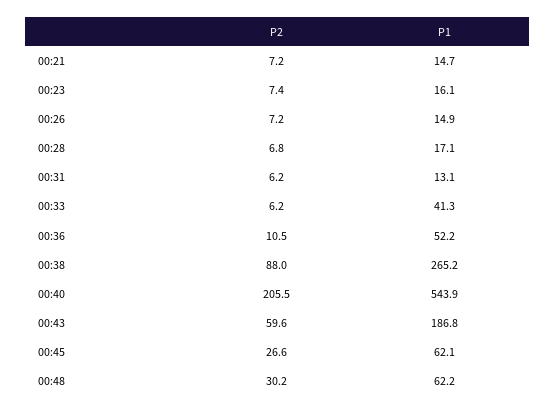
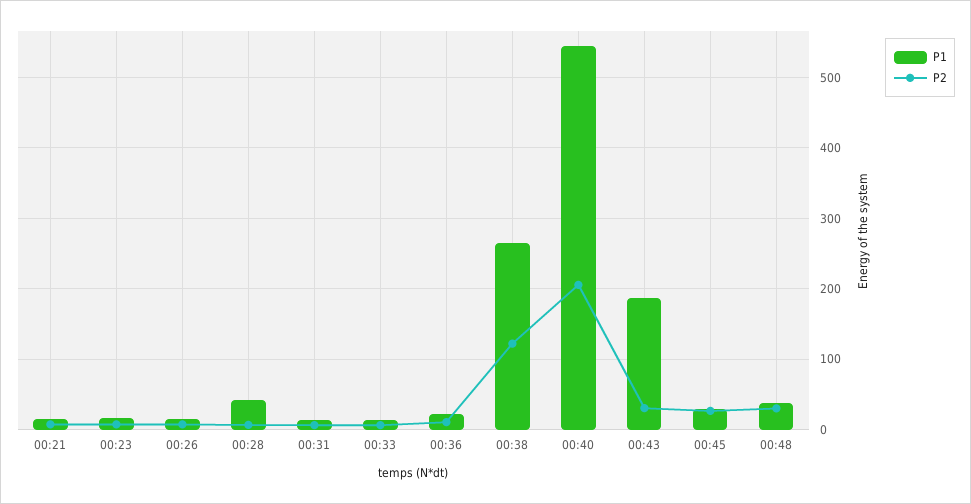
  {
    "P2": {
      "00:21": 7.2,
      "00:23": 7.4,
      "00:26": 7.2,
      "00:28": 6.8,
      "00:31": 6.2,
      "00:33": 6.2,
      "00:36": 10.5,
-     "00:38": 88,
+     "00:38": 120,
      "00:40": 205.5,
-     "00:43": 59.6,
+     "00:43": 30,
      "00:45": 26.6,
      "00:48": 30.2
    },
    "P1": {
      "00:21": 14.7,
      "00:23": 16.1,
      "00:26": 14.9,
-     "00:28": 17.1,
+     "00:28": 40,
      "00:31": 13.1,
-     "00:33": 41.3,
+     "00:33": 10,
-     "00:36": 52.2,
+     "00:36": 20,
      "00:38": 265.2,
      "00:40": 543.9,
      "00:43": 186.8,
-     "00:45": 62.1,
+     "00:45": 30,
-     "00:48": 62.2
+     "00:48": 40
    }
  }

